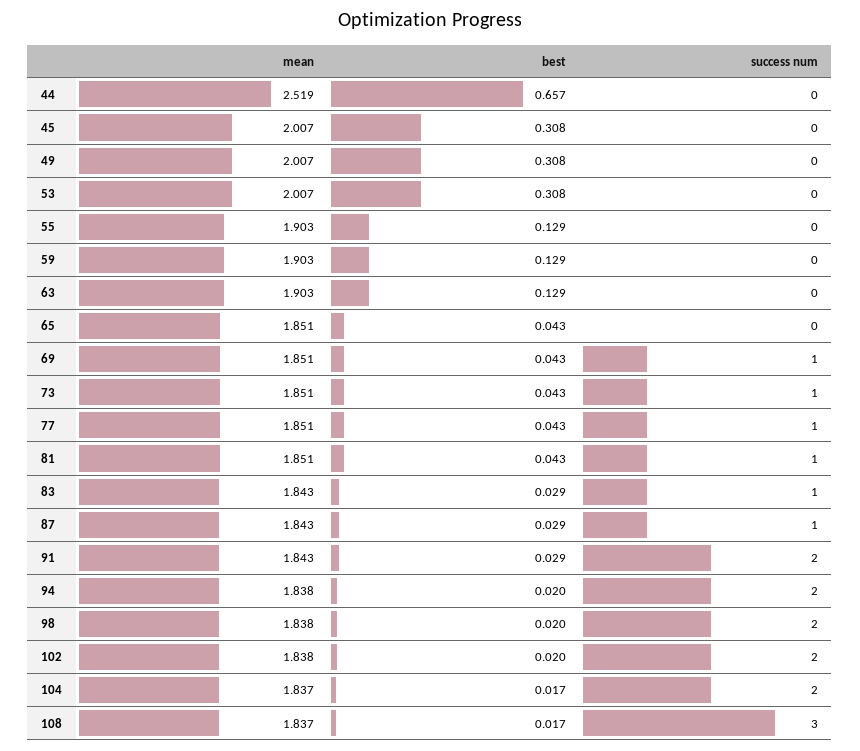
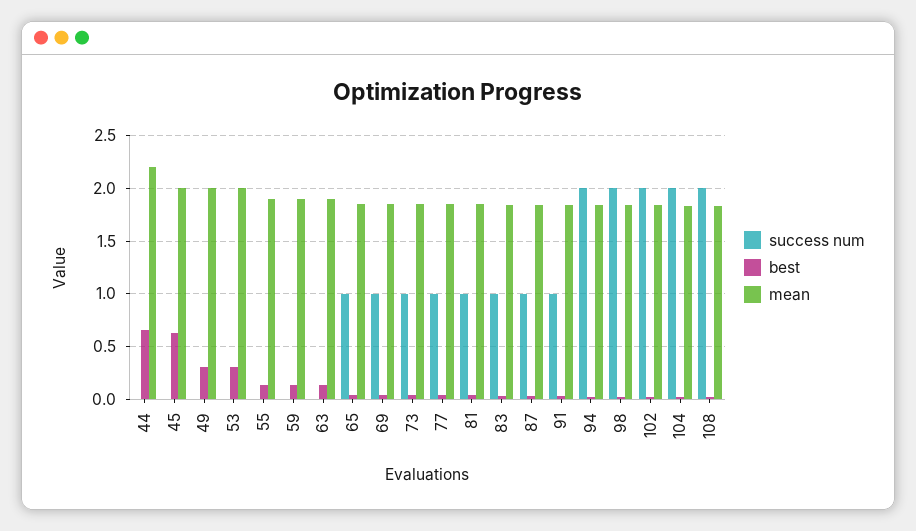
  {
    "mean": {
-     "44": 2.519,
+     "44": 2.2,
      "45": 2.007,
      "49": 2.007,
      "53": 2.007,
      "55": 1.903,
      "59": 1.903,
      "63": 1.903,
      "65": 1.851,
      "69": 1.851,
      "73": 1.851,
      "77": 1.851,
      "81": 1.851,
      "83": 1.843,
      "87": 1.843,
      "91": 1.843,
      "94": 1.838,
      "98": 1.838,
      "102": 1.838,
      "104": 1.837,
      "108": 1.837
    },
    "best": {
      "44": 0.657,
-     "45": 0.308,
+     "45": 0.6,
      "49": 0.308,
      "53": 0.308,
      "55": 0.129,
      "59": 0.129,
      "63": 0.129,
      "65": 0.043,
      "69": 0.043,
      "73": 0.043,
      "77": 0.043,
      "81": 0.043,
      "83": 0.029,
      "87": 0.029,
      "91": 0.029,
      "94": 0.02,
      "98": 0.02,
      "102": 0.02,
      "104": 0.017,
      "108": 0.017
    },
    "success num": {
      "44": 0,
      "45": 0,
      "49": 0,
      "53": 0,
      "55": 0,
      "59": 0,
      "63": 0,
-     "65": 0,
+     "65": 1,
      "69": 1,
      "73": 1,
      "77": 1,
      "81": 1,
      "83": 1,
      "87": 1,
-     "91": 2,
+     "91": 1,
      "94": 2,
      "98": 2,
      "102": 2,
      "104": 2,
-     "108": 3
+     "108": 2
    }
  }

